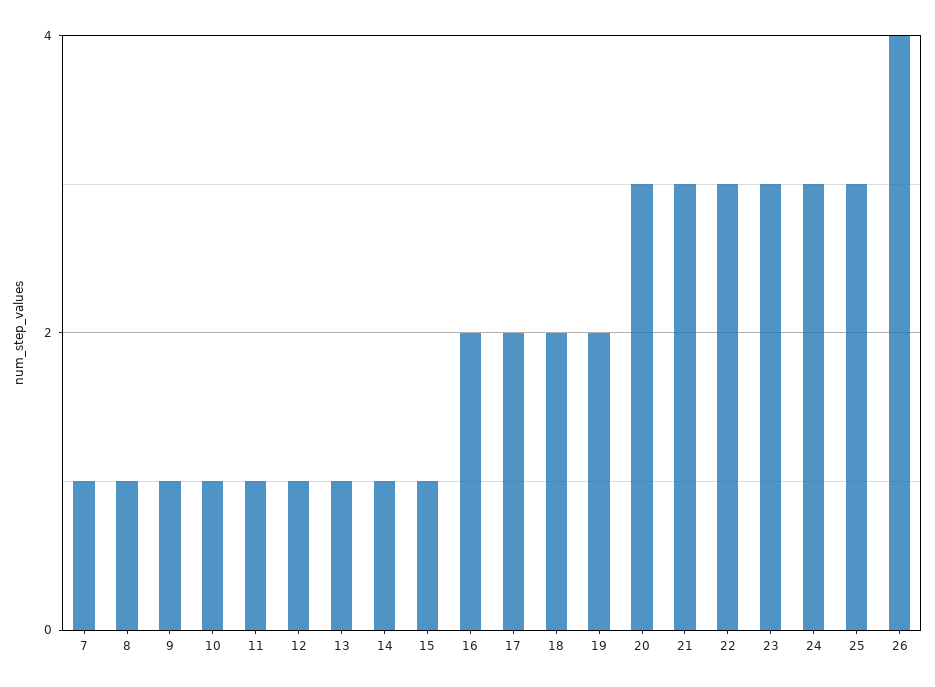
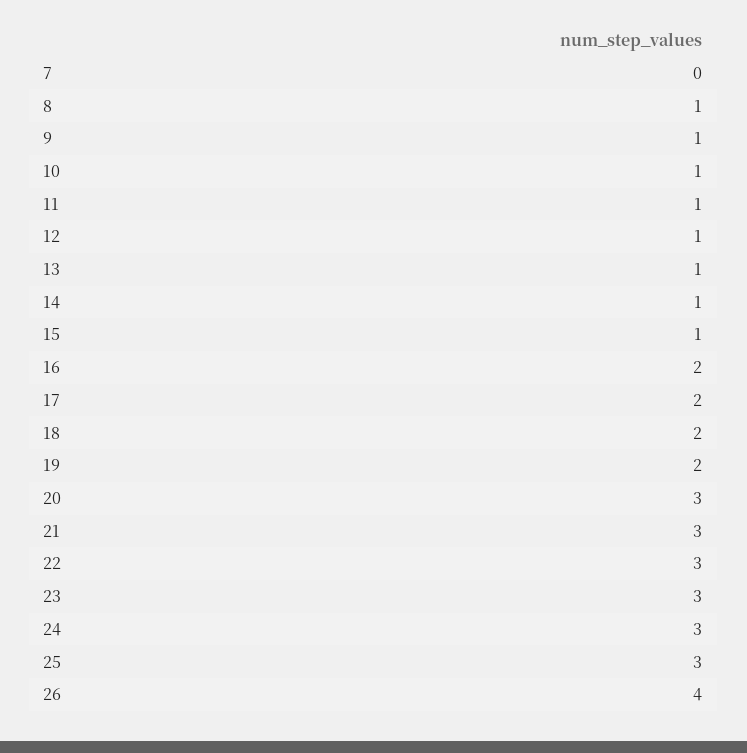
  {
-   "7": 1,
+   "7": 0,
    "8": 1,
    "9": 1,
    "10": 1,
    "11": 1,
    "12": 1,
    "13": 1,
    "14": 1,
    "15": 1,
    "16": 2,
    "17": 2,
    "18": 2,
    "19": 2,
    "20": 3,
    "21": 3,
    "22": 3,
    "23": 3,
    "24": 3,
    "25": 3,
    "26": 4
  }

